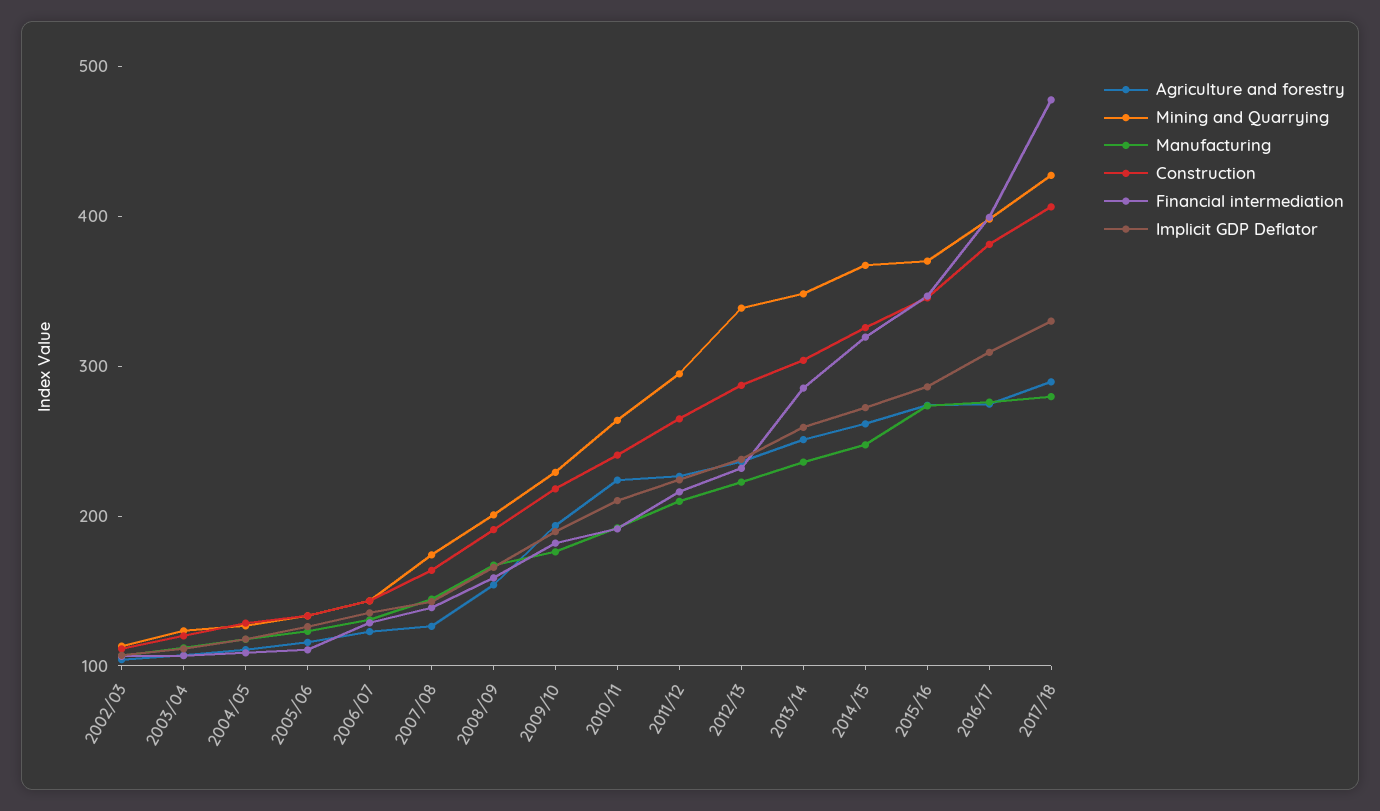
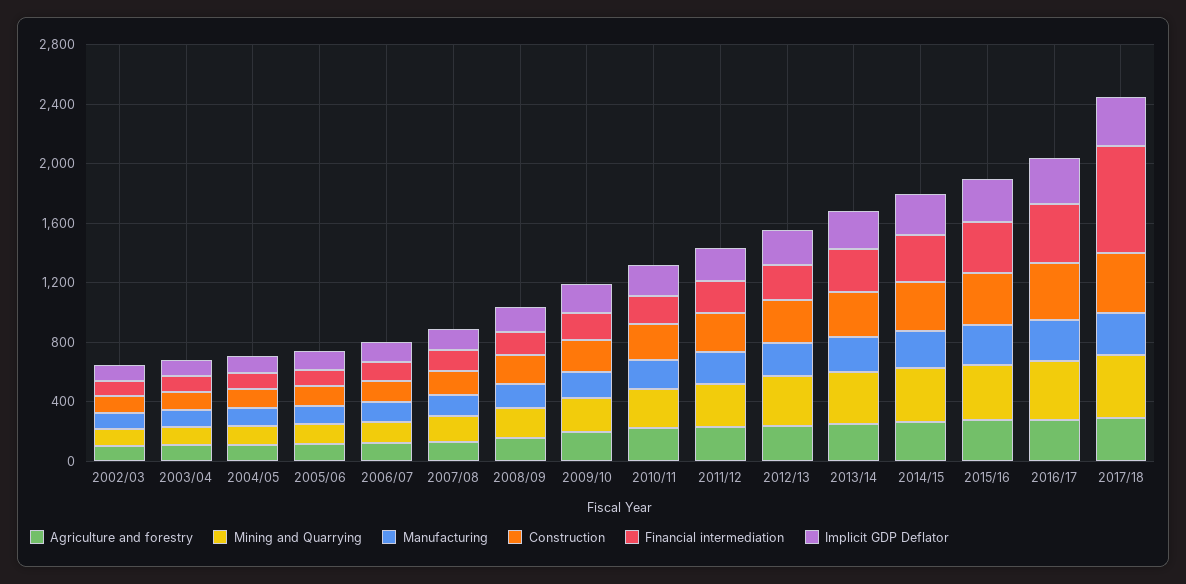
  {
    "Agriculture and forestry": {
      "2002/03": 100,
      "2003/04": 100,
      "2004/05": 120,
      "2005/06": 120,
      "2006/07": 120,
      "2007/08": 120,
      "2008/09": 160,
      "2009/10": 200,
      "2010/11": 220,
      "2011/12": 220,
      "2012/13": 240,
      "2013/14": 260,
      "2014/15": 260,
      "2015/16": 280,
      "2016/17": 280,
      "2017/18": 280
    },
    "Mining and Quarrying": {
      "2002/03": 120,
      "2003/04": 120,
      "2004/05": 120,
      "2005/06": 140,
      "2006/07": 140,
      "2007/08": 180,
      "2008/09": 200,
      "2009/10": 220,
      "2010/11": 260,
      "2011/12": 300,
      "2012/13": 340,
      "2013/14": 340,
      "2014/15": 360,
      "2015/16": 380,
      "2016/17": 400,
      "2017/18": 420
    },
    "Manufacturing": {
      "2002/03": 100,
      "2003/04": 120,
      "2004/05": 120,
      "2005/06": 120,
      "2006/07": 140,
      "2007/08": 140,
      "2008/09": 160,
      "2009/10": 180,
      "2010/11": 200,
      "2011/12": 200,
      "2012/13": 220,
      "2013/14": 240,
      "2014/15": 240,
      "2015/16": 280,
      "2016/17": 280,
      "2017/18": 280
    },
    "Construction": {
      "2002/03": 120,
      "2003/04": 120,
      "2004/05": 120,
      "2005/06": 140,
      "2006/07": 140,
      "2007/08": 160,
      "2008/09": 200,
      "2009/10": 220,
      "2010/11": 240,
      "2011/12": 260,
      "2012/13": 280,
      "2013/14": 300,
      "2014/15": 320,
      "2015/16": 340,
      "2016/17": 380,
      "2017/18": 400
    },
    "Financial intermediation": {
      "2002/03": 100,
      "2003/04": 100,
      "2004/05": 100,
      "2005/06": 120,
      "2006/07": 120,
      "2007/08": 140,
      "2008/09": 160,
      "2009/10": 180,
      "2010/11": 200,
      "2011/12": 220,
      "2012/13": 240,
      "2013/14": 280,
      "2014/15": 320,
      "2015/16": 340,
      "2016/17": 400,
-     "2017/18": 480
+     "2017/18": 700
    },
    "Implicit GDP Deflator": {
      "2002/03": 100,
      "2003/04": 120,
      "2004/05": 120,
      "2005/06": 120,
      "2006/07": 140,
      "2007/08": 140,
      "2008/09": 160,
      "2009/10": 180,
      "2010/11": 220,
      "2011/12": 220,
      "2012/13": 240,
      "2013/14": 260,
      "2014/15": 280,
      "2015/16": 280,
      "2016/17": 300,
      "2017/18": 320
    }
  }

